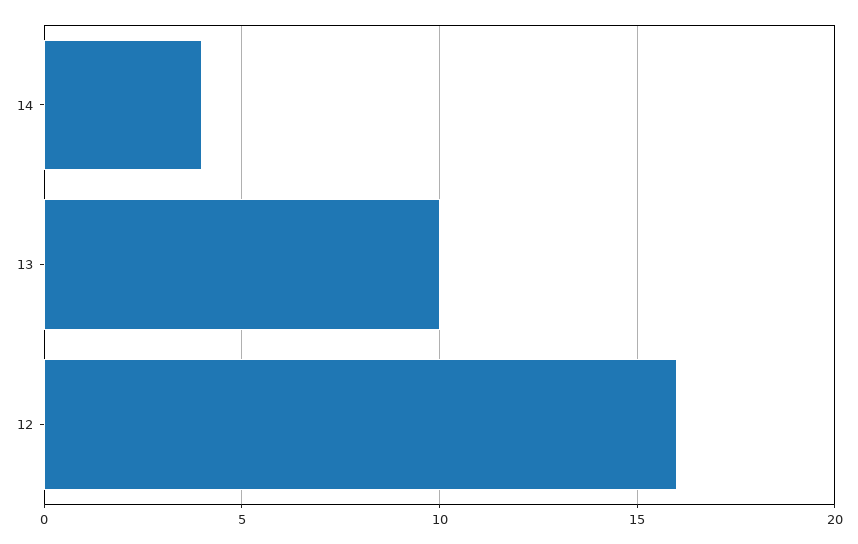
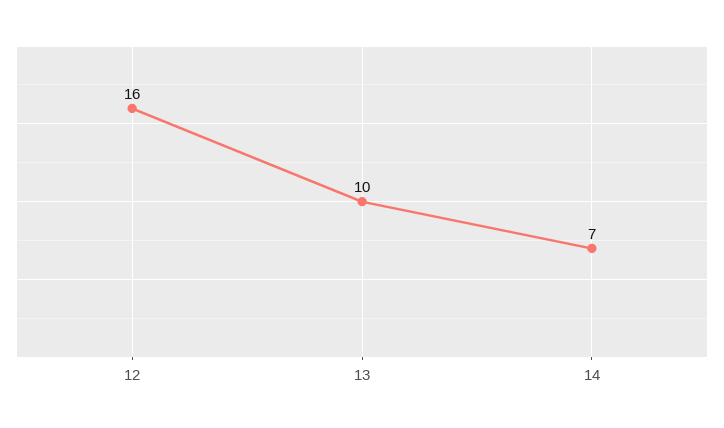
  {
-   "14": 4,
+   "14": 7,
    "13": 10,
    "12": 16
  }

